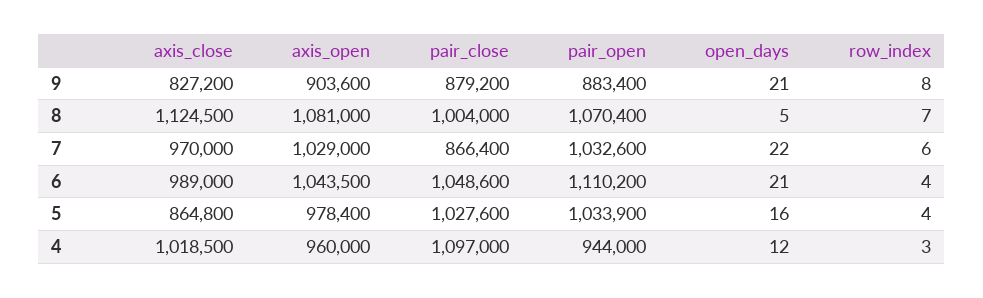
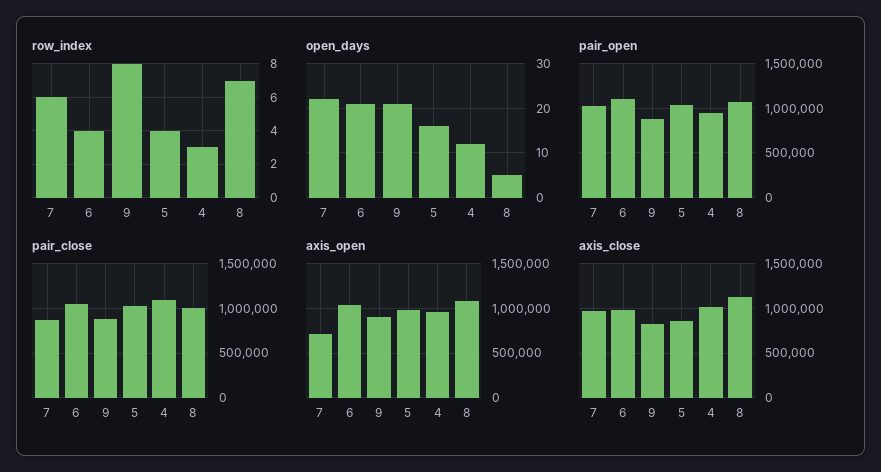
  {
    "axis_close": {
      "9": 827200,
      "8": 1124500,
      "7": 970000,
      "6": 989000,
      "5": 864800,
      "4": 1018500
    },
    "axis_open": {
      "9": 903600,
      "8": 1081000,
-     "7": 1029000,
+     "7": 700000,
      "6": 1043500,
      "5": 978400,
      "4": 960000
    },
    "pair_close": {
      "9": 879200,
      "8": 1004000,
      "7": 866400,
      "6": 1048600,
      "5": 1027600,
      "4": 1097000
    },
    "pair_open": {
      "9": 883400,
      "8": 1070400,
      "7": 1032600,
      "6": 1110200,
      "5": 1033900,
      "4": 944000
    },
    "open_days": {
      "9": 21,
      "8": 5,
      "7": 22,
      "6": 21,
      "5": 16,
      "4": 12
    },
    "row_index": {
      "9": 8,
      "8": 7,
      "7": 6,
      "6": 4,
      "5": 4,
      "4": 3
    }
  }

